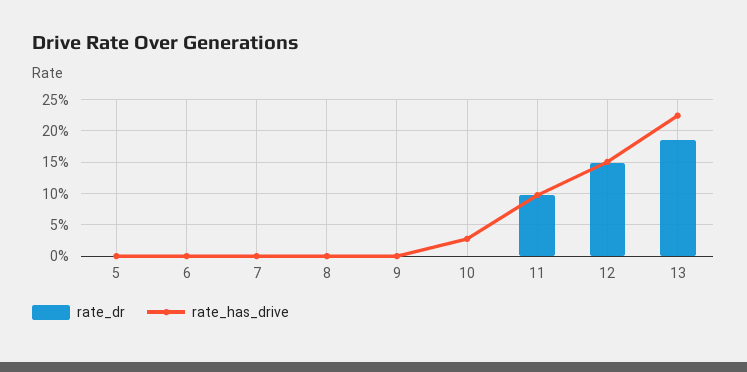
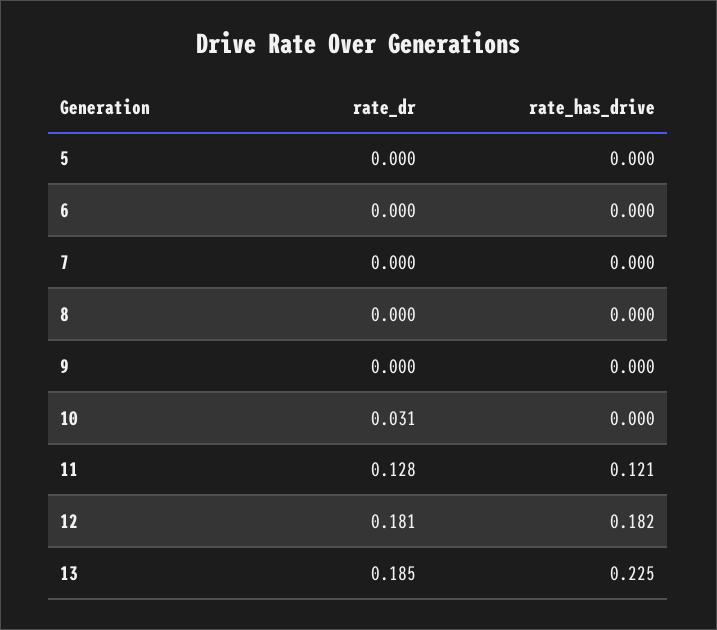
  {
    "rate_dr": {
      "5": 0,
      "6": 0,
      "7": 0,
      "8": 0,
      "9": 0,
-     "10": 0,
+     "10": 0.031,
-     "11": 0.1,
+     "11": 0.128,
-     "12": 0.15,
+     "12": 0.181,
      "13": 0.185
    },
    "rate_has_drive": {
      "5": 0,
      "6": 0,
      "7": 0,
      "8": 0,
      "9": 0,
-     "10": 0.03,
+     "10": 0,
-     "11": 0.1,
+     "11": 0.121,
-     "12": 0.15,
+     "12": 0.182,
      "13": 0.225
    }
  }

